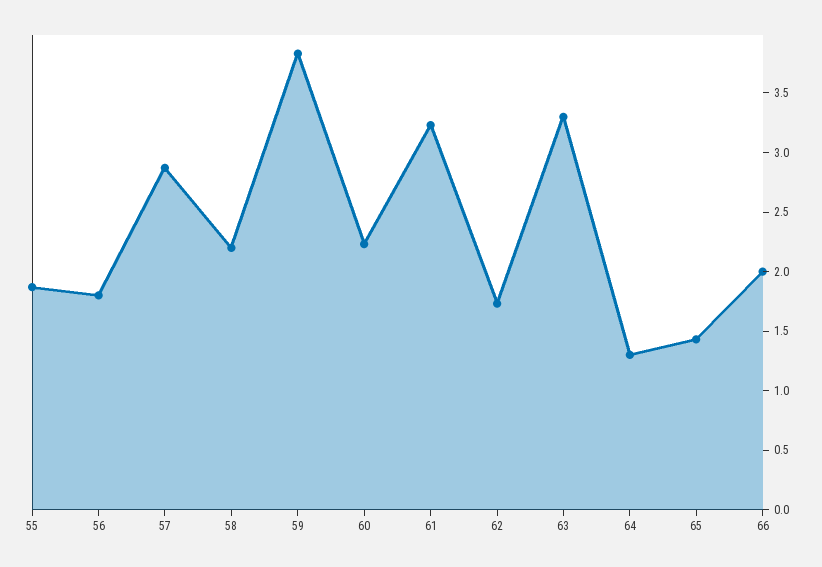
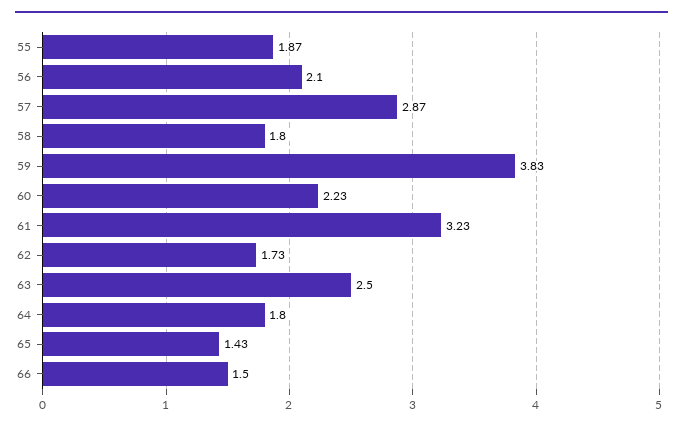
  {
    "55": 1.87,
-   "56": 1.8,
+   "56": 2.1,
    "57": 2.87,
-   "58": 2.2,
+   "58": 1.8,
    "59": 3.83,
    "60": 2.23,
    "61": 3.23,
    "62": 1.73,
-   "63": 3.3,
+   "63": 2.5,
-   "64": 1.3,
+   "64": 1.8,
    "65": 1.43,
-   "66": 2
+   "66": 1.5
  }

